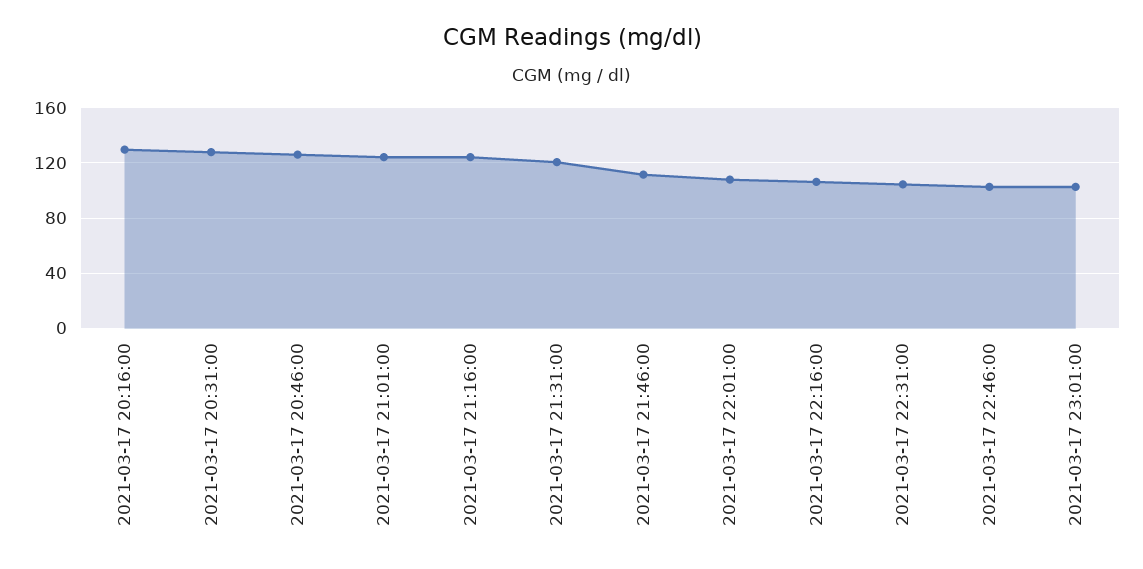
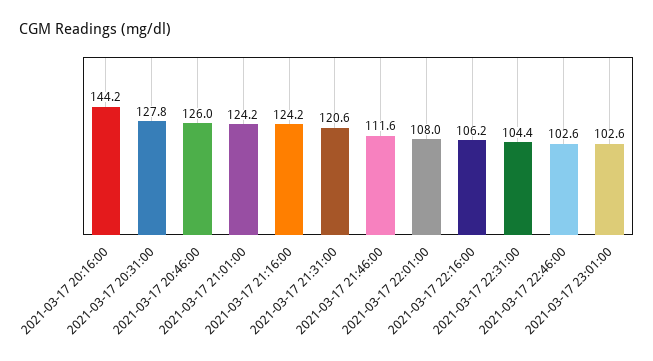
  {
-   "2021-03-17 20:16:00": 130,
+   "2021-03-17 20:16:00": 144.2,
    "2021-03-17 20:31:00": 127.8,
    "2021-03-17 20:46:00": 126,
    "2021-03-17 21:01:00": 124.2,
    "2021-03-17 21:16:00": 124.2,
    "2021-03-17 21:31:00": 120.6,
    "2021-03-17 21:46:00": 111.6,
    "2021-03-17 22:01:00": 108,
    "2021-03-17 22:16:00": 106.2,
    "2021-03-17 22:31:00": 104.4,
    "2021-03-17 22:46:00": 102.6,
    "2021-03-17 23:01:00": 102.6
  }

